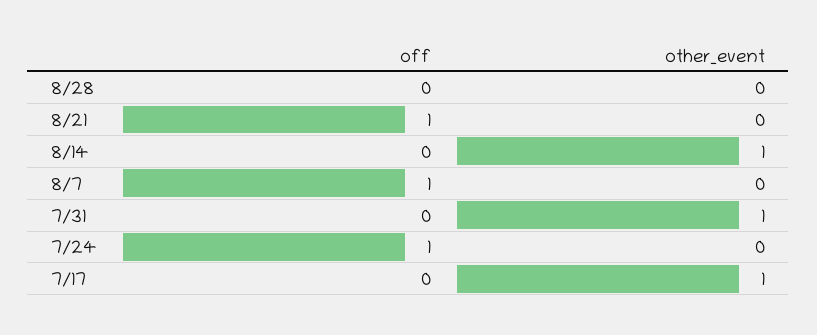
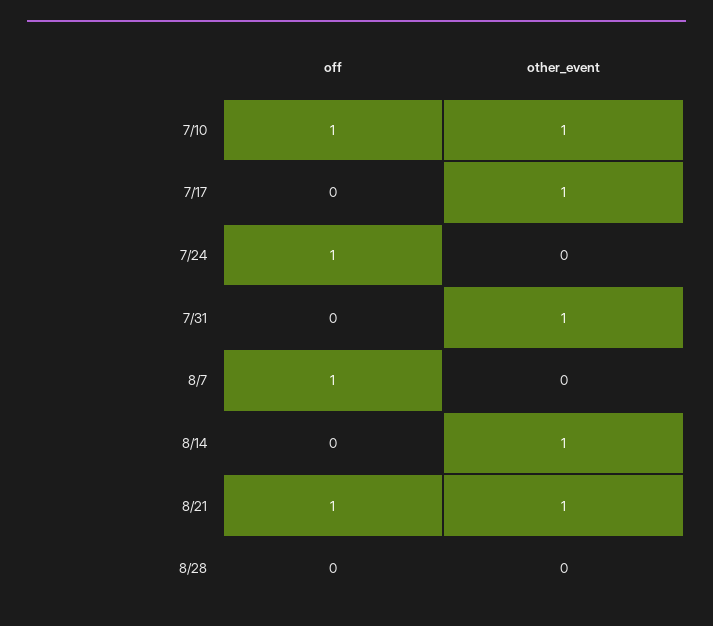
  {
    "off": {
      "8/28": 0,
      "8/21": 1,
      "8/14": 0,
      "8/7": 1,
      "7/31": 0,
      "7/24": 1,
-     "7/17": 0
+     "7/17": 0,
+     "7/10": 1
    },
    "other_event": {
      "8/28": 0,
-     "8/21": 0,
+     "8/21": 1,
      "8/14": 1,
      "8/7": 0,
      "7/31": 1,
      "7/24": 0,
-     "7/17": 1
+     "7/17": 1,
+     "7/10": 1
    }
  }

